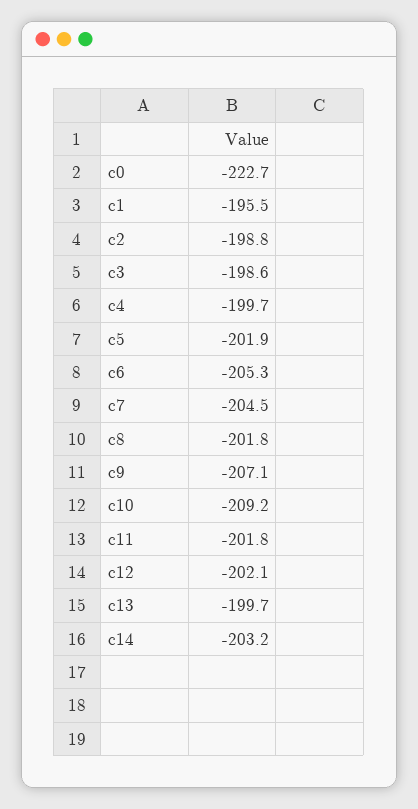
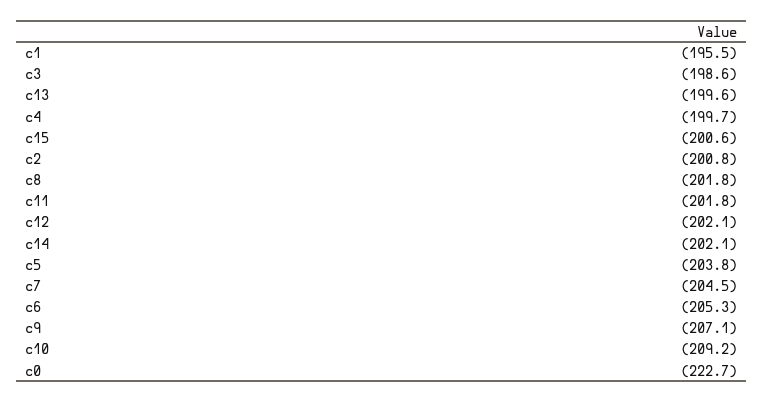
  {
    "c0": -222.7,
    "c1": -195.5,
-   "c2": -198.8,
+   "c2": -200.8,
    "c3": -198.6,
    "c4": -199.7,
-   "c5": -201.9,
+   "c5": -203.8,
    "c6": -205.3,
    "c7": -204.5,
    "c8": -201.8,
    "c9": -207.1,
    "c10": -209.2,
    "c11": -201.8,
    "c12": -202.1,
-   "c13": -199.7,
+   "c13": -199.6,
-   "c14": -203.2
+   "c14": -202.1,
+   "c15": -200.6
  }

